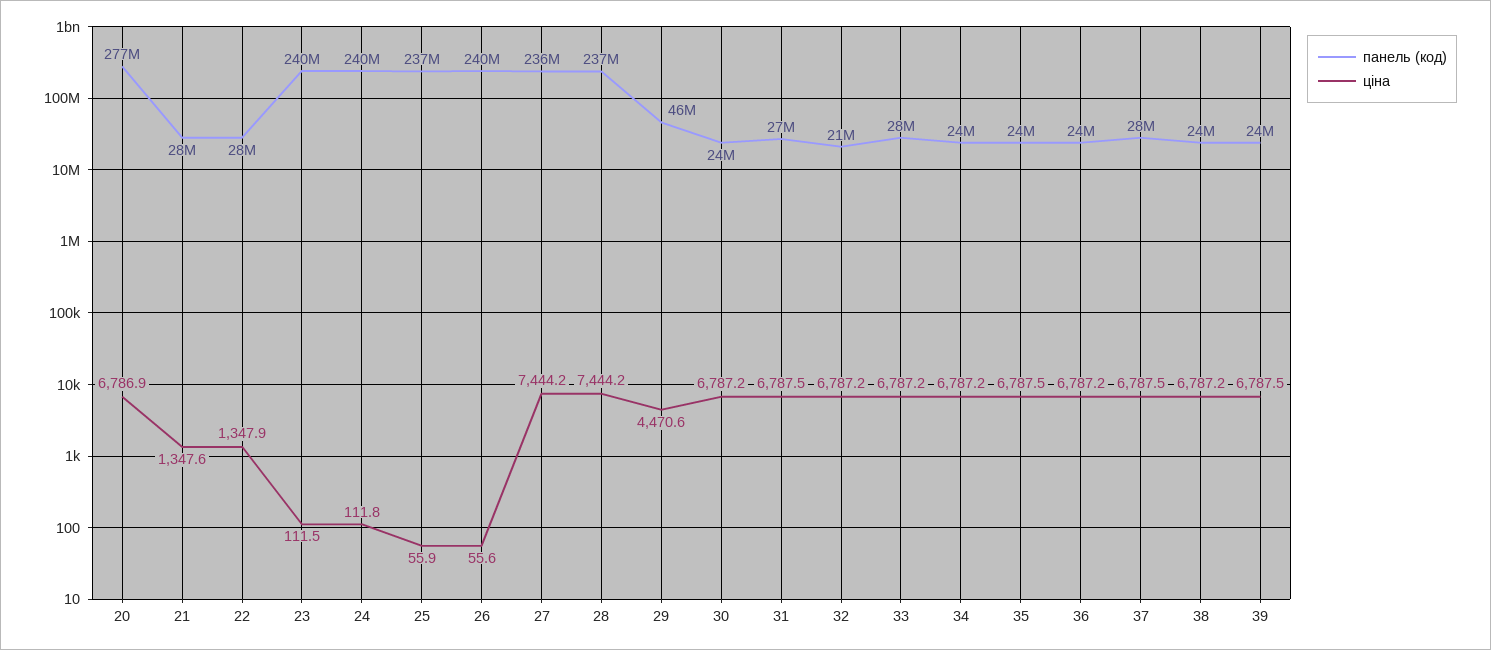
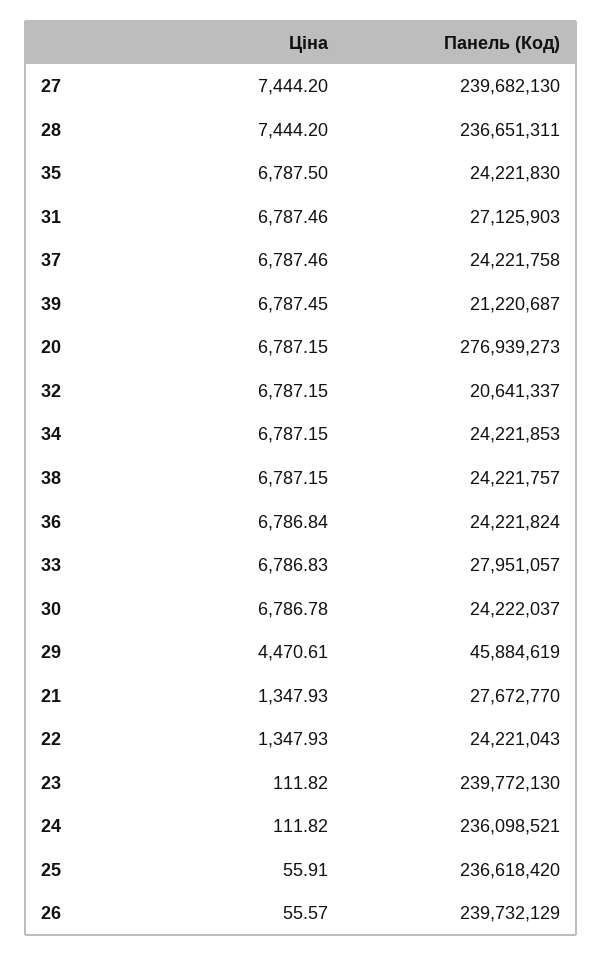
  {
    "панель (код)": {
      "20": 276939273,
      "21": 27672770,
-     "22": 28000000,
+     "22": 24221043,
      "23": 239772130,
-     "24": 240000000,
+     "24": 236098521,
      "25": 236618420,
      "26": 239732129,
-     "27": 236000000,
+     "27": 239682130,
      "28": 236651311,
      "29": 45884619,
      "30": 24222037,
      "31": 27125903,
      "32": 20641337,
      "33": 27951057,
      "34": 24221853,
      "35": 24221830,
      "36": 24221824,
-     "37": 28000000,
+     "37": 24221758,
      "38": 24221757,
-     "39": 24000000
+     "39": 21220687
    },
    "ціна": {
-     "20": 6786.9,
+     "20": 6787.15,
-     "21": 1347.6,
+     "21": 1347.93,
      "22": 1347.93,
-     "23": 111.5,
+     "23": 111.82,
      "24": 111.82,
      "25": 55.91,
      "26": 55.57,
      "27": 7444.2,
      "28": 7444.2,
      "29": 4470.61,
-     "30": 6787.2,
+     "30": 6786.78,
      "31": 6787.46,
      "32": 6787.15,
-     "33": 6787.2,
+     "33": 6786.83,
      "34": 6787.15,
      "35": 6787.5,
-     "36": 6787.2,
+     "36": 6786.84,
      "37": 6787.46,
      "38": 6787.15,
      "39": 6787.45
    }
  }

